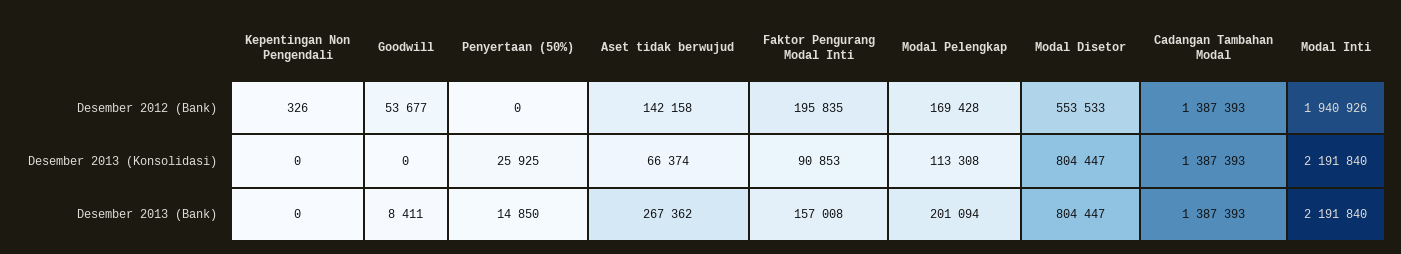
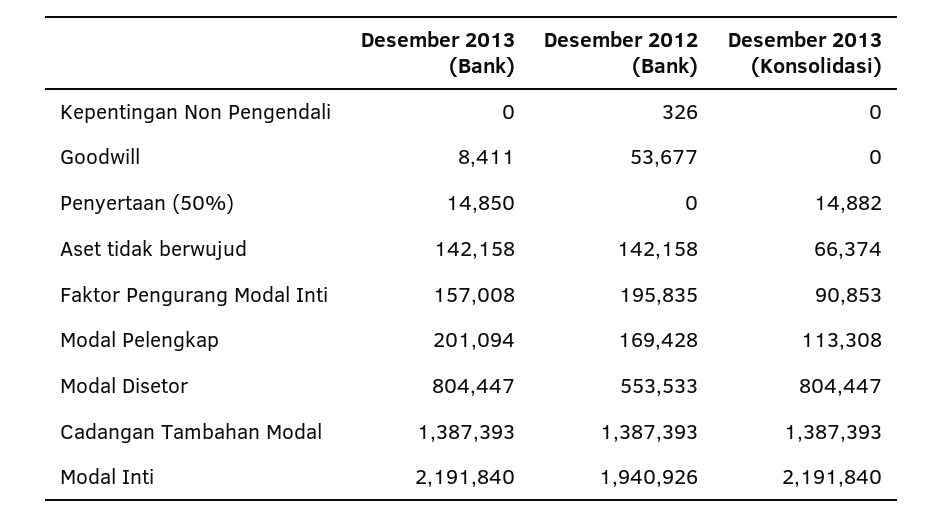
  {
    "Kepentingan Non Pengendali": {
      "Desember 2012 (Bank)": 326,
      "Desember 2013 (Konsolidasi)": 0,
      "Desember 2013 (Bank)": 0
    },
    "Goodwill": {
      "Desember 2012 (Bank)": 53677,
      "Desember 2013 (Konsolidasi)": 0,
      "Desember 2013 (Bank)": 8411
    },
    "Penyertaan (50%)": {
      "Desember 2012 (Bank)": 0,
-     "Desember 2013 (Konsolidasi)": 25925,
+     "Desember 2013 (Konsolidasi)": 14882,
      "Desember 2013 (Bank)": 14850
    },
    "Aset tidak berwujud": {
      "Desember 2012 (Bank)": 142158,
      "Desember 2013 (Konsolidasi)": 66374,
-     "Desember 2013 (Bank)": 267362
+     "Desember 2013 (Bank)": 142158
    },
    "Faktor Pengurang Modal Inti": {
      "Desember 2012 (Bank)": 195835,
      "Desember 2013 (Konsolidasi)": 90853,
      "Desember 2013 (Bank)": 157008
    },
    "Modal Pelengkap": {
      "Desember 2012 (Bank)": 169428,
      "Desember 2013 (Konsolidasi)": 113308,
      "Desember 2013 (Bank)": 201094
    },
    "Modal Disetor": {
      "Desember 2012 (Bank)": 553533,
      "Desember 2013 (Konsolidasi)": 804447,
      "Desember 2013 (Bank)": 804447
    },
    "Cadangan Tambahan Modal": {
      "Desember 2012 (Bank)": 1387393,
      "Desember 2013 (Konsolidasi)": 1387393,
      "Desember 2013 (Bank)": 1387393
    },
    "Modal Inti": {
      "Desember 2012 (Bank)": 1940926,
      "Desember 2013 (Konsolidasi)": 2191840,
      "Desember 2013 (Bank)": 2191840
    }
  }

